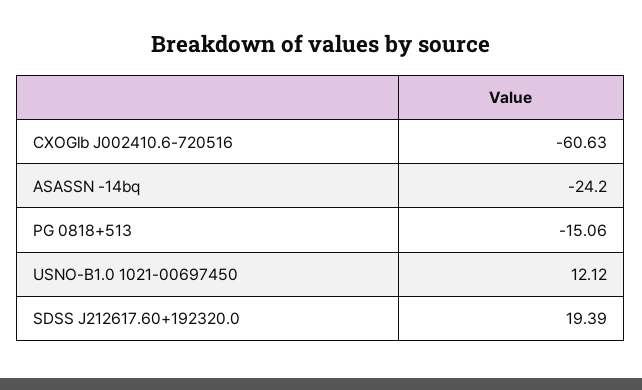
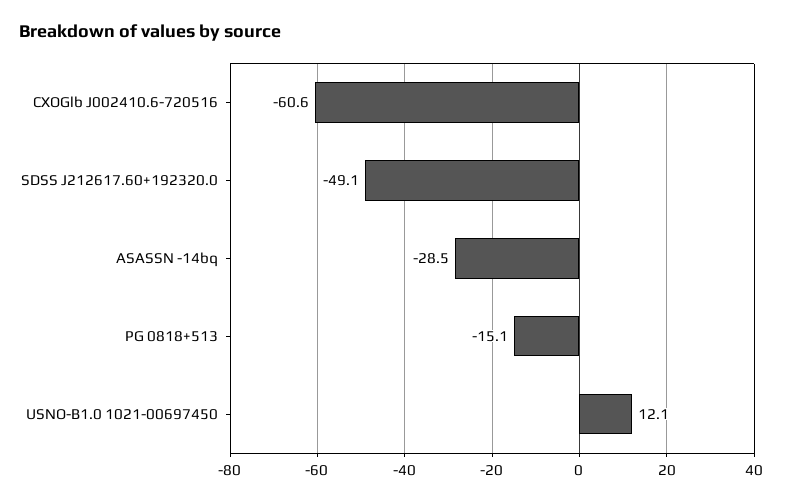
  {
    "CXOGlb J002410.6-720516": -60.63,
-   "ASASSN -14bq": -24.2,
+   "ASASSN -14bq": -28.5,
    "PG 0818+513": -15.06,
    "USNO-B1.0 1021-00697450": 12.12,
-   "SDSS J212617.60+192320.0": 19.39
+   "SDSS J212617.60+192320.0": -49.1
  }

